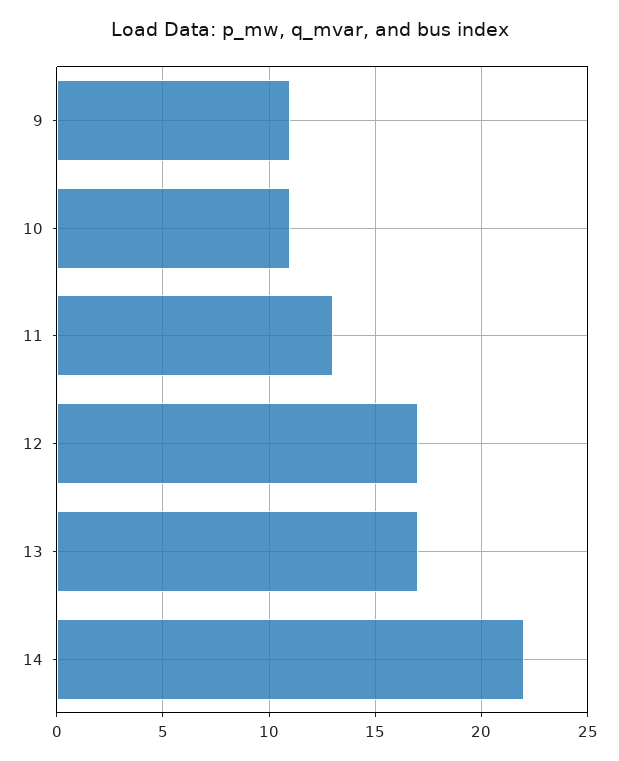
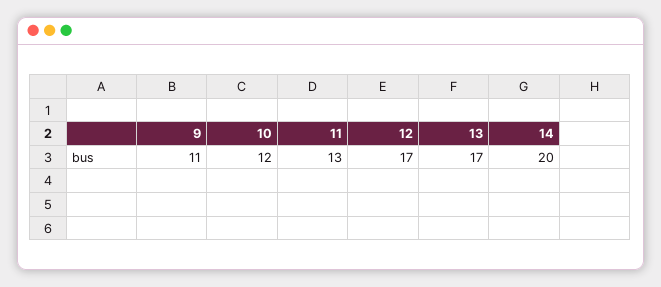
  {
    "9": 11,
-   "10": 11,
+   "10": 12,
    "11": 13,
    "12": 17,
    "13": 17,
-   "14": 22
+   "14": 20
  }

